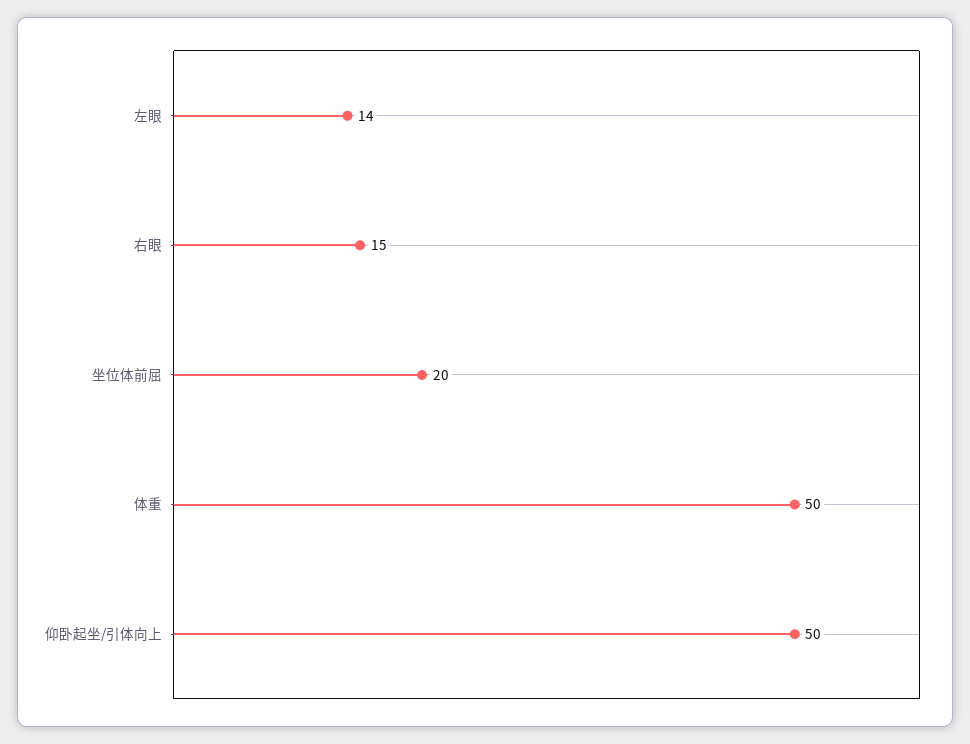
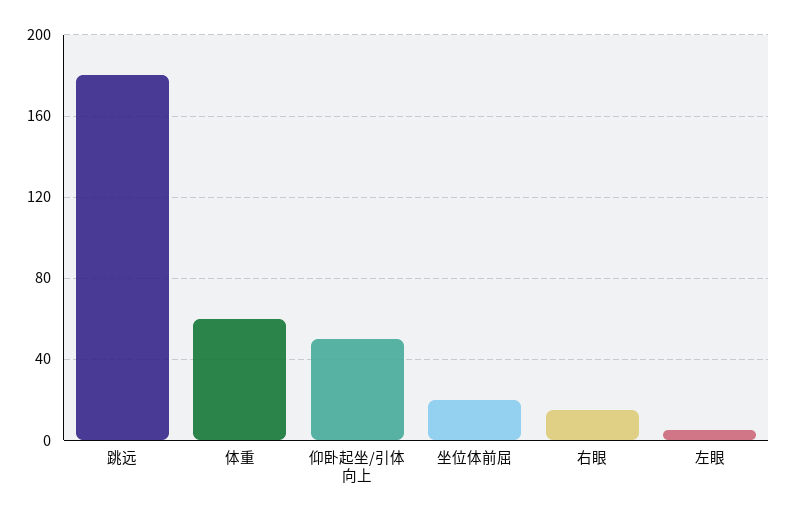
  {
-   "左眼": 14,
+   "左眼": 5,
    "右眼": 15,
    "坐位体前屈": 20,
-   "体重": 50,
+   "体重": 60,
-   "仰卧起坐/引体向上": 50
+   "仰卧起坐/引体向上": 50,
+   "跳远": 180
  }

